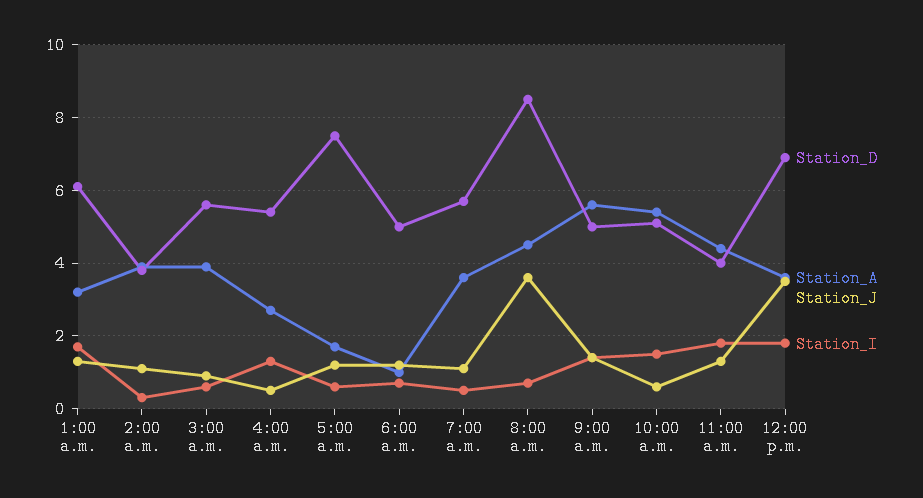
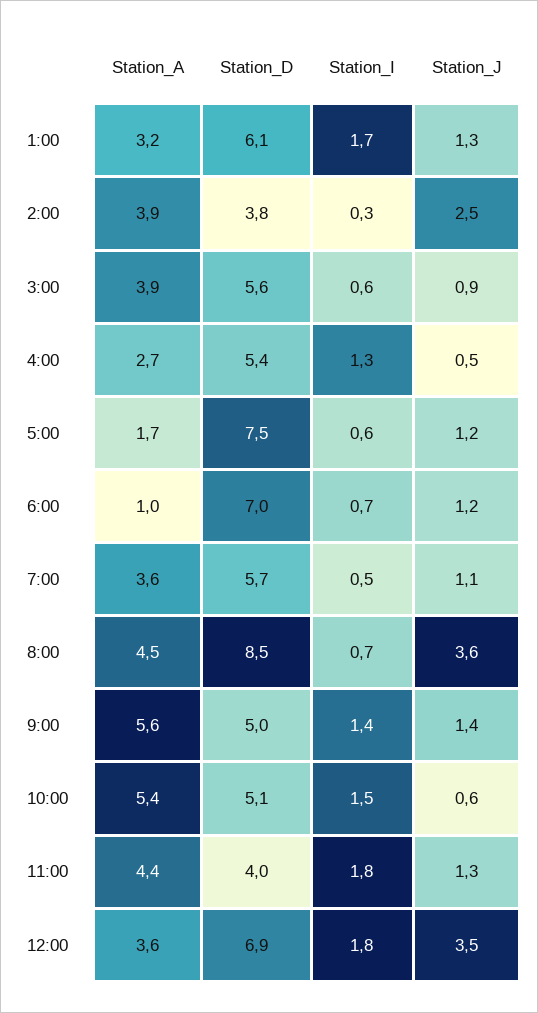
  {
    "Station_D": {
      "1:00 a.m.": 6.1,
      "2:00 a.m.": 3.8,
      "3:00 a.m.": 5.6,
      "4:00 a.m.": 5.4,
      "5:00 a.m.": 7.5,
-     "6:00 a.m.": 5,
+     "6:00 a.m.": 7,
      "7:00 a.m.": 5.7,
      "8:00 a.m.": 8.5,
      "9:00 a.m.": 5,
      "10:00 a.m.": 5.1,
      "11:00 a.m.": 4,
      "12:00 p.m.": 6.9
    },
    "Station_A": {
      "1:00 a.m.": 3.2,
      "2:00 a.m.": 3.9,
      "3:00 a.m.": 3.9,
      "4:00 a.m.": 2.7,
      "5:00 a.m.": 1.7,
      "6:00 a.m.": 1,
      "7:00 a.m.": 3.6,
      "8:00 a.m.": 4.5,
      "9:00 a.m.": 5.6,
      "10:00 a.m.": 5.4,
      "11:00 a.m.": 4.4,
      "12:00 p.m.": 3.6
    },
    "Station_J": {
      "1:00 a.m.": 1.3,
-     "2:00 a.m.": 1,
+     "2:00 a.m.": 2.5,
      "3:00 a.m.": 0.9,
      "4:00 a.m.": 0.5,
      "5:00 a.m.": 1.2,
      "6:00 a.m.": 1.2,
      "7:00 a.m.": 1.1,
      "8:00 a.m.": 3.6,
      "9:00 a.m.": 1.4,
      "10:00 a.m.": 0.6,
      "11:00 a.m.": 1.3,
      "12:00 p.m.": 3.5
    },
    "Station_I": {
      "1:00 a.m.": 1.7,
      "2:00 a.m.": 0.3,
      "3:00 a.m.": 0.6,
      "4:00 a.m.": 1.3,
      "5:00 a.m.": 0.6,
      "6:00 a.m.": 0.7,
      "7:00 a.m.": 0.5,
      "8:00 a.m.": 0.7,
      "9:00 a.m.": 1.4,
      "10:00 a.m.": 1.5,
      "11:00 a.m.": 1.8,
      "12:00 p.m.": 1.8
    }
  }

